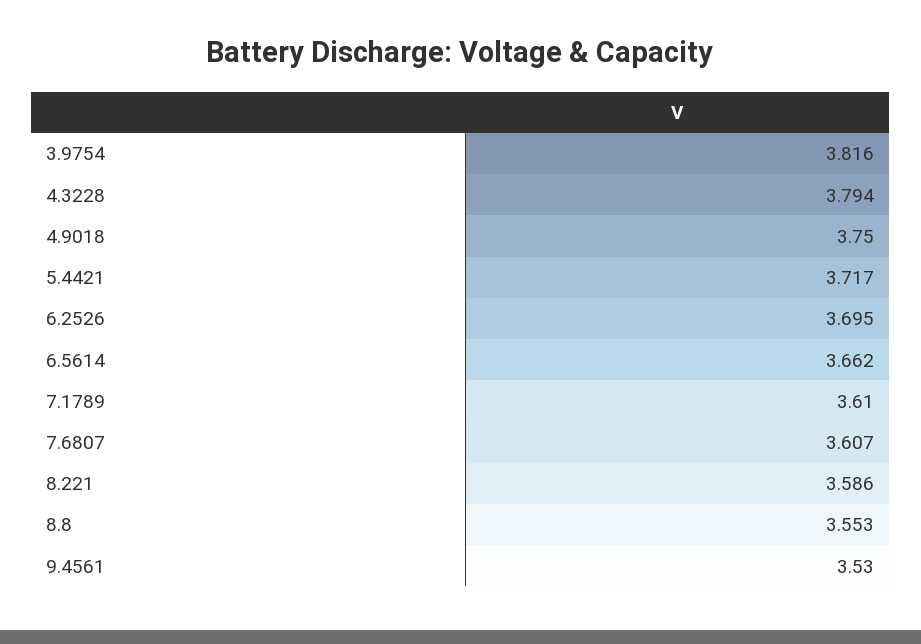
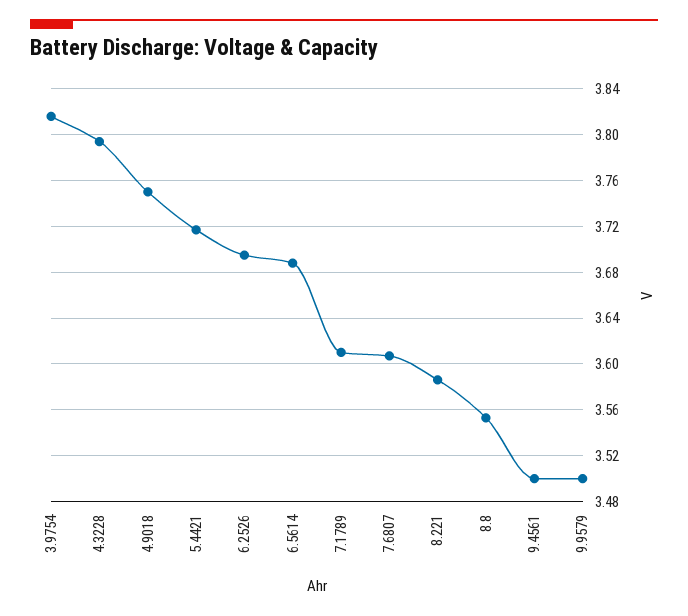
  {
    "3.9754": 3.816,
    "4.3228": 3.794,
    "4.9018": 3.75,
    "5.4421": 3.717,
    "6.2526": 3.695,
-   "6.5614": 3.662,
+   "6.5614": 3.69,
    "7.1789": 3.61,
    "7.6807": 3.607,
    "8.221": 3.586,
    "8.8": 3.553,
-   "9.4561": 3.53
+   "9.4561": 3.5,
+   "9.9579": 3.5
  }

